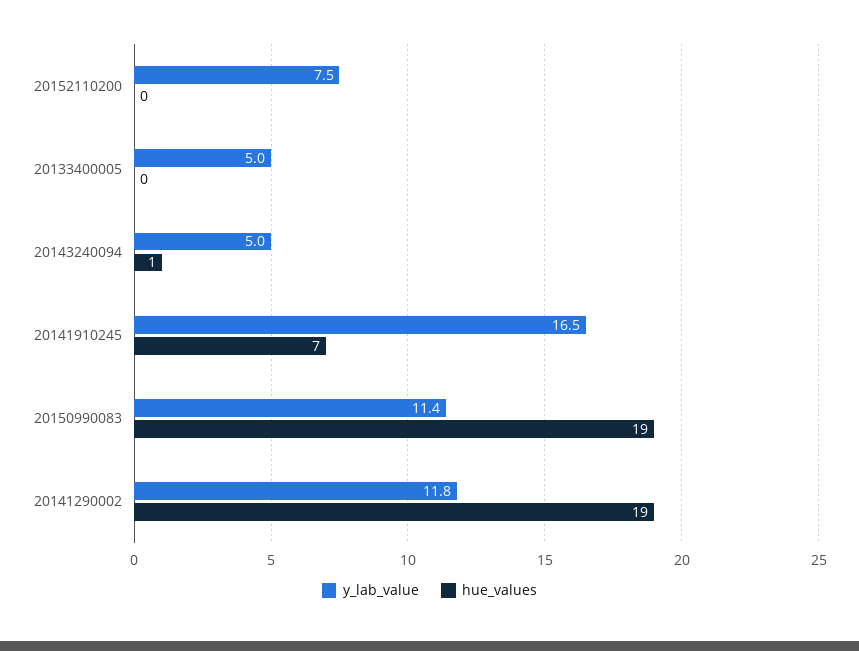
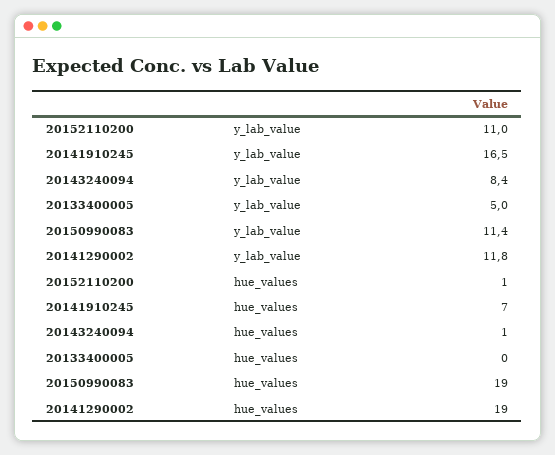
  {
    "y_lab_value": {
-     "20152110200": 7.5,
+     "20152110200": 11,
      "20133400005": 5,
-     "20143240094": 5,
+     "20143240094": 8.4,
      "20141910245": 16.5,
      "20150990083": 11.4,
      "20141290002": 11.8
    },
    "hue_values": {
-     "20152110200": 0,
+     "20152110200": 1,
      "20133400005": 0,
      "20143240094": 1,
      "20141910245": 7,
      "20150990083": 19,
      "20141290002": 19
    }
  }

